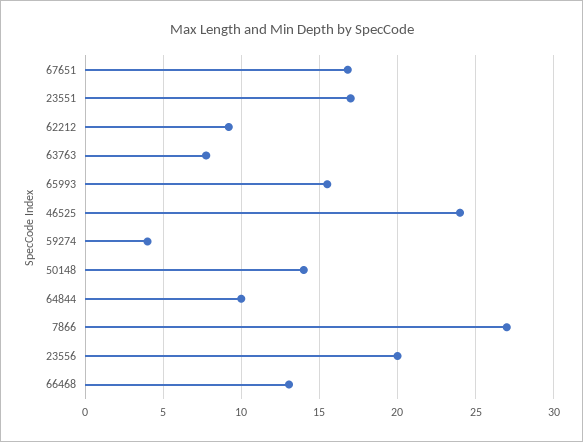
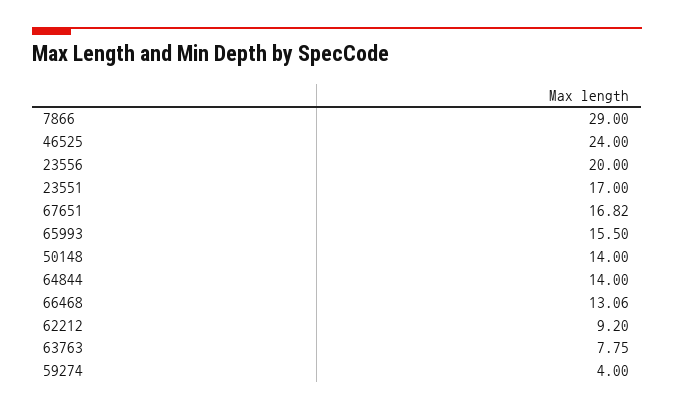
  {
    "67651": 16.82,
    "23551": 17,
    "62212": 9.2,
    "63763": 7.75,
    "65993": 15.5,
    "46525": 24,
    "59274": 4,
    "50148": 14,
-   "64844": 10,
+   "64844": 14,
-   "7866": 27,
+   "7866": 29,
    "23556": 20,
    "66468": 13.06
  }

